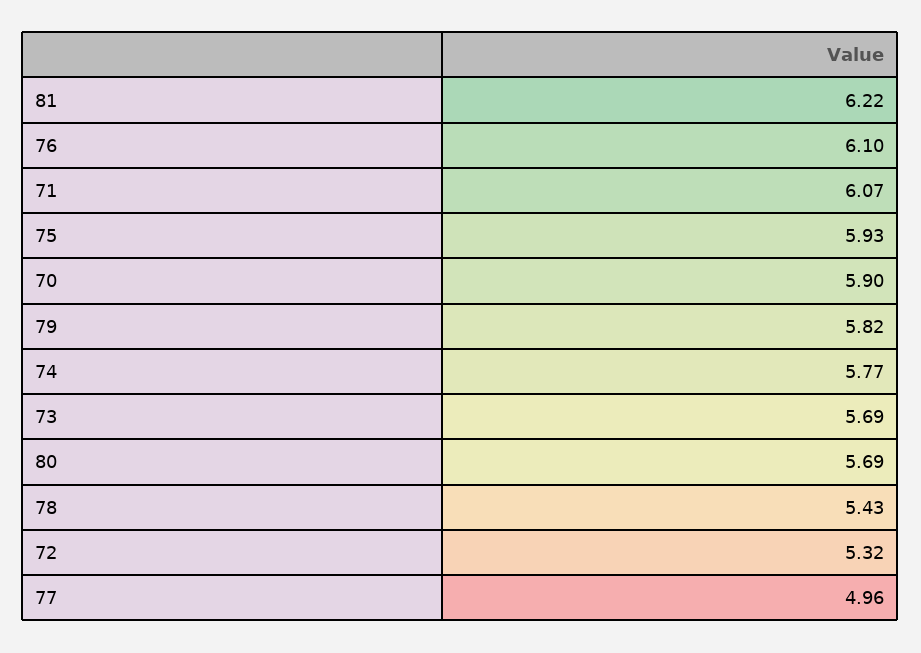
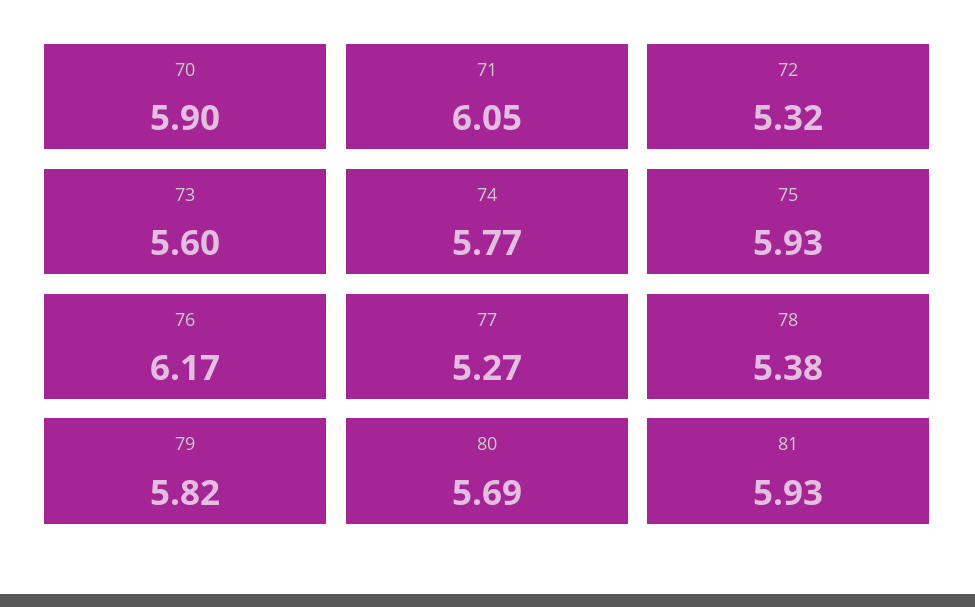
  {
-   "81": 6.22,
+   "81": 5.93,
-   "76": 6.1,
+   "76": 6.17,
-   "71": 6.07,
+   "71": 6.05,
    "75": 5.93,
    "70": 5.9,
    "79": 5.82,
    "74": 5.77,
-   "73": 5.69,
+   "73": 5.6,
    "80": 5.69,
-   "78": 5.43,
+   "78": 5.38,
    "72": 5.32,
-   "77": 4.96
+   "77": 5.27
  }

